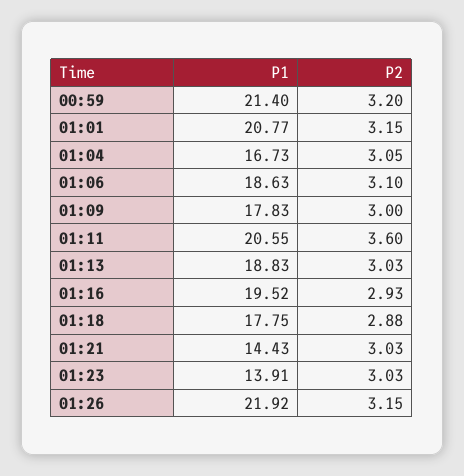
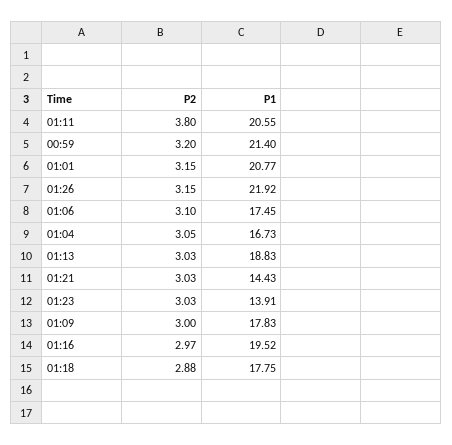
  {
    "P1": {
      "00:59": 21.4,
      "01:01": 20.77,
      "01:04": 16.73,
-     "01:06": 18.63,
+     "01:06": 17.45,
      "01:09": 17.83,
      "01:11": 20.55,
      "01:13": 18.83,
      "01:16": 19.52,
      "01:18": 17.75,
      "01:21": 14.43,
      "01:23": 13.91,
      "01:26": 21.92
    },
    "P2": {
      "00:59": 3.2,
      "01:01": 3.15,
      "01:04": 3.05,
      "01:06": 3.1,
      "01:09": 3,
-     "01:11": 3.6,
+     "01:11": 3.8,
      "01:13": 3.03,
-     "01:16": 2.93,
+     "01:16": 2.97,
      "01:18": 2.88,
      "01:21": 3.03,
      "01:23": 3.03,
      "01:26": 3.15
    }
  }

